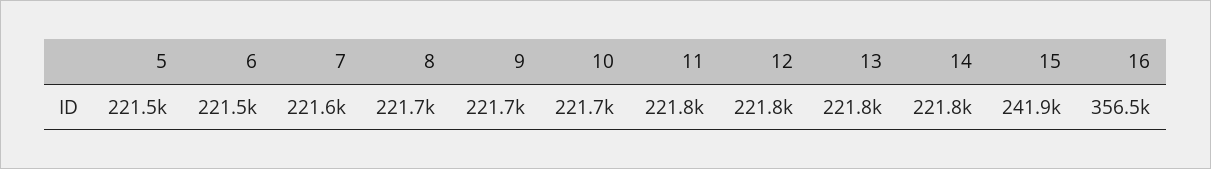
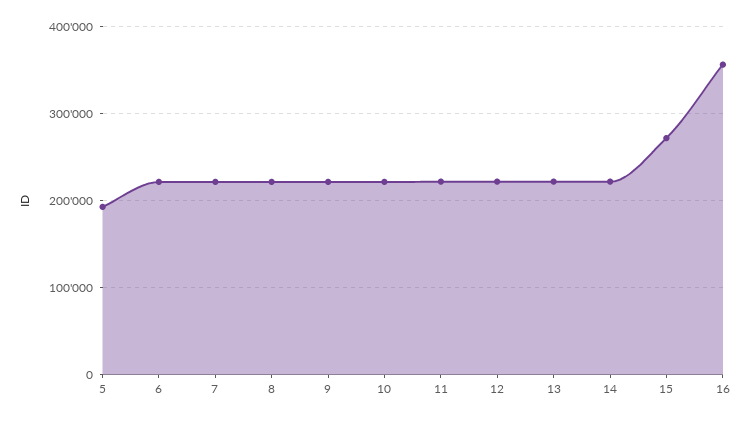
  {
-   "5": 221500,
+   "5": 190000,
    "6": 221500,
    "7": 221600,
    "8": 221700,
    "9": 221700,
    "10": 221700,
    "11": 221800,
    "12": 221800,
    "13": 221800,
    "14": 221800,
-   "15": 241900,
+   "15": 270000,
    "16": 356500
  }

